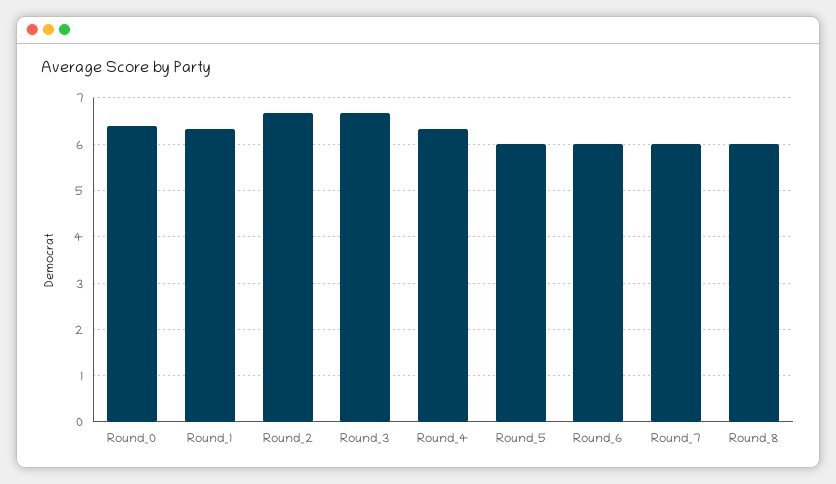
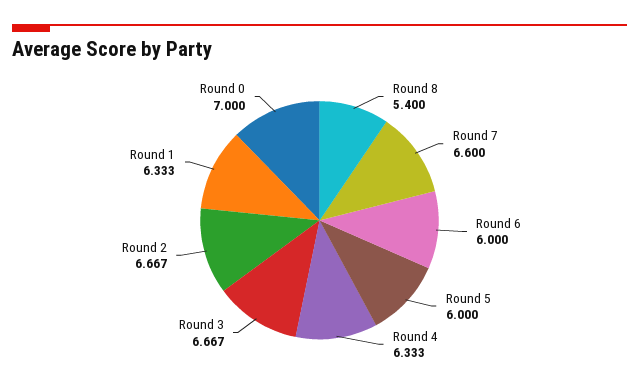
  {
-   "Round_0": 6.4,
+   "Round_0": 7,
    "Round_1": 6.333,
    "Round_2": 6.667,
    "Round_3": 6.667,
    "Round_4": 6.333,
    "Round_5": 6,
    "Round_6": 6,
-   "Round_7": 6,
+   "Round_7": 6.6,
-   "Round_8": 6
+   "Round_8": 5.4
  }

